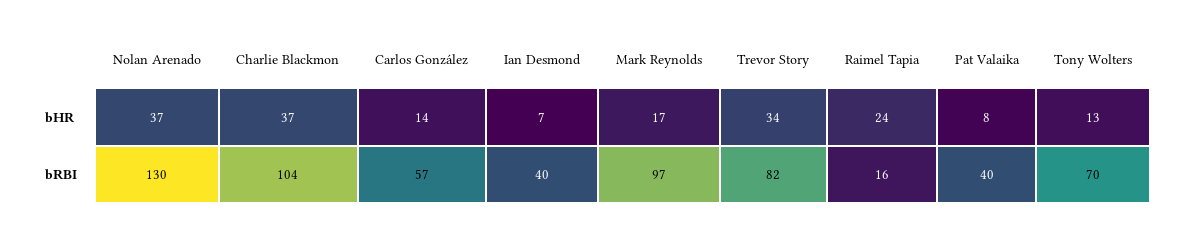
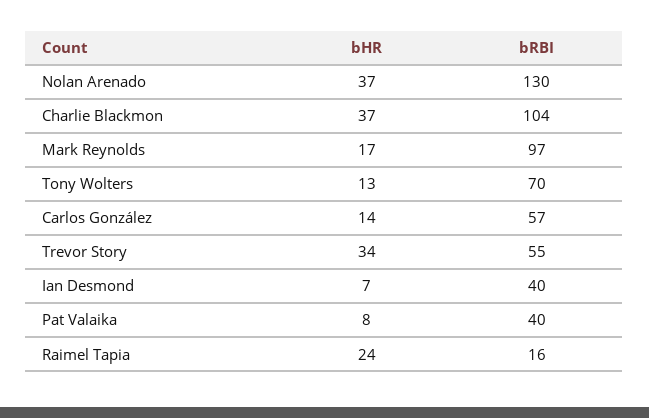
  {
    "Nolan Arenado": {
      "bHR": 37,
      "bRBI": 130
    },
    "Charlie Blackmon": {
      "bHR": 37,
      "bRBI": 104
    },
    "Carlos González": {
      "bHR": 14,
      "bRBI": 57
    },
    "Ian Desmond": {
      "bHR": 7,
      "bRBI": 40
    },
    "Mark Reynolds": {
      "bHR": 17,
      "bRBI": 97
    },
    "Trevor Story": {
      "bHR": 34,
-     "bRBI": 82
+     "bRBI": 55
    },
    "Raimel Tapia": {
      "bHR": 24,
      "bRBI": 16
    },
    "Pat Valaika": {
      "bHR": 8,
      "bRBI": 40
    },
    "Tony Wolters": {
      "bHR": 13,
      "bRBI": 70
    }
  }

